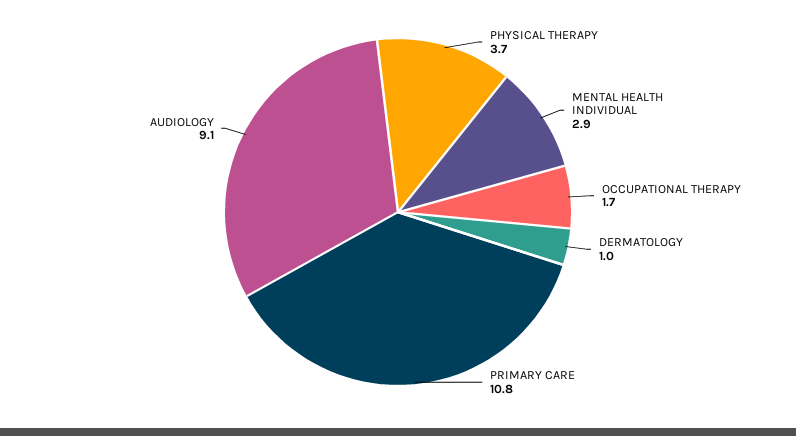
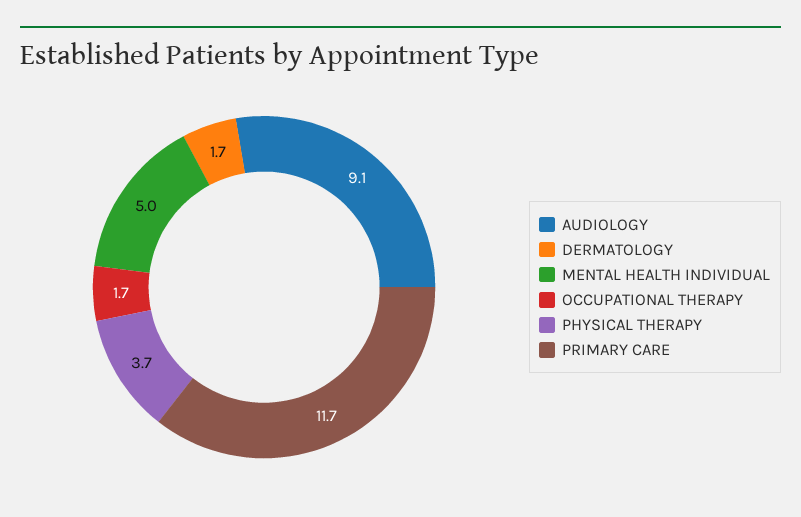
  {
    "PHYSICAL THERAPY": 3.7,
-   "MENTAL HEALTH INDIVIDUAL": 2.9,
+   "MENTAL HEALTH INDIVIDUAL": 5,
    "OCCUPATIONAL THERAPY": 1.7,
-   "DERMATOLOGY": 1,
+   "DERMATOLOGY": 1.7,
-   "PRIMARY CARE": 10.8,
+   "PRIMARY CARE": 11.7,
    "AUDIOLOGY": 9.1
  }

